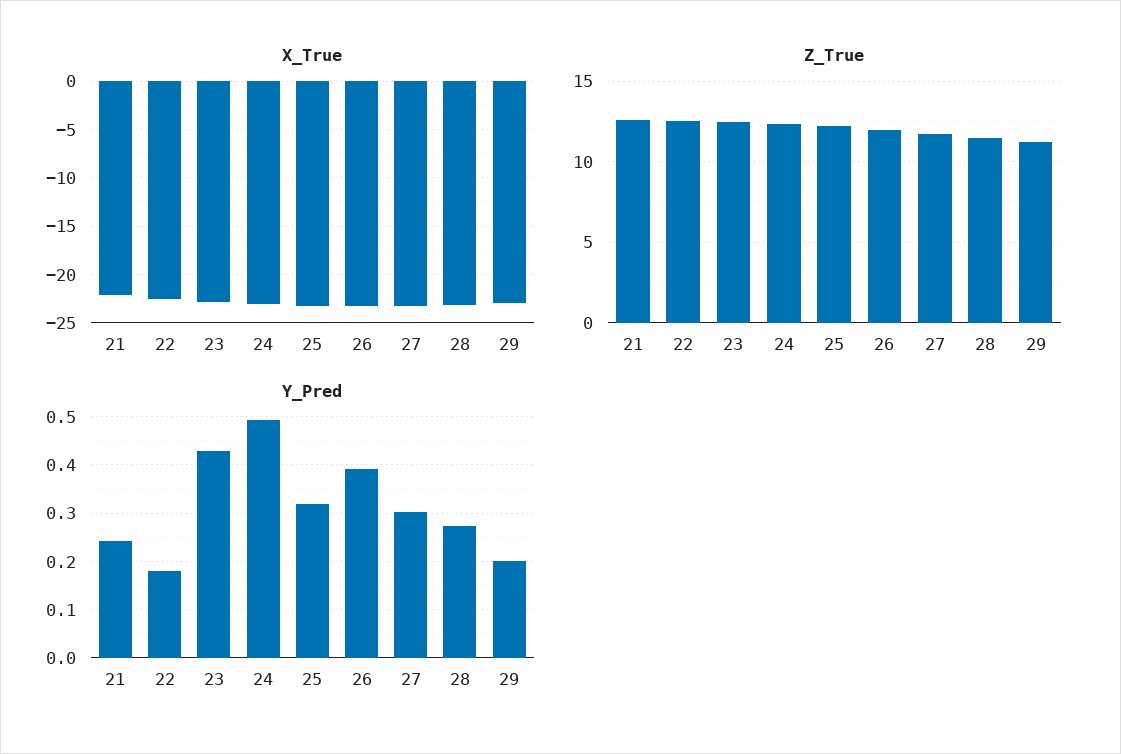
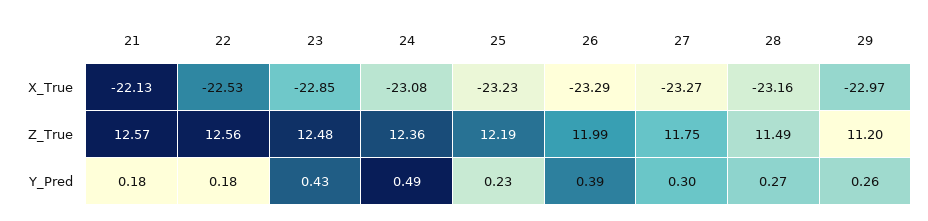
  {
    "X_True": {
      "21": -22.13,
      "22": -22.53,
      "23": -22.85,
      "24": -23.08,
      "25": -23.23,
      "26": -23.29,
      "27": -23.27,
      "28": -23.16,
      "29": -22.97
    },
    "Z_True": {
      "21": 12.57,
      "22": 12.56,
      "23": 12.48,
      "24": 12.36,
      "25": 12.19,
      "26": 11.99,
      "27": 11.75,
      "28": 11.49,
      "29": 11.2
    },
    "Y_Pred": {
-     "21": 0.24,
+     "21": 0.18,
      "22": 0.18,
      "23": 0.43,
      "24": 0.49,
-     "25": 0.32,
+     "25": 0.23,
      "26": 0.39,
      "27": 0.3,
      "28": 0.27,
-     "29": 0.2
+     "29": 0.26
    }
  }

